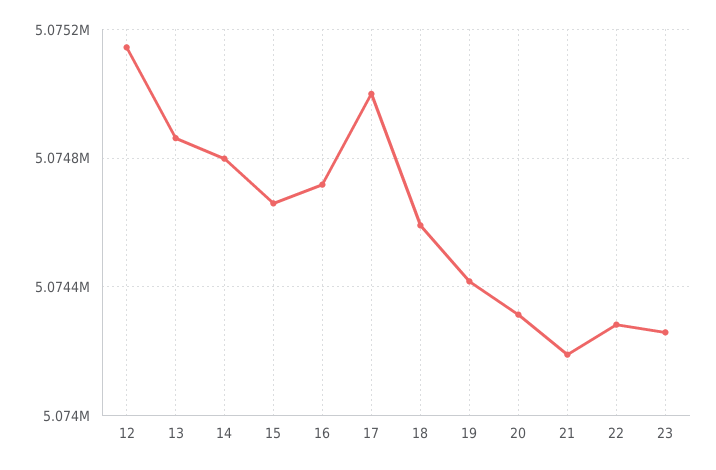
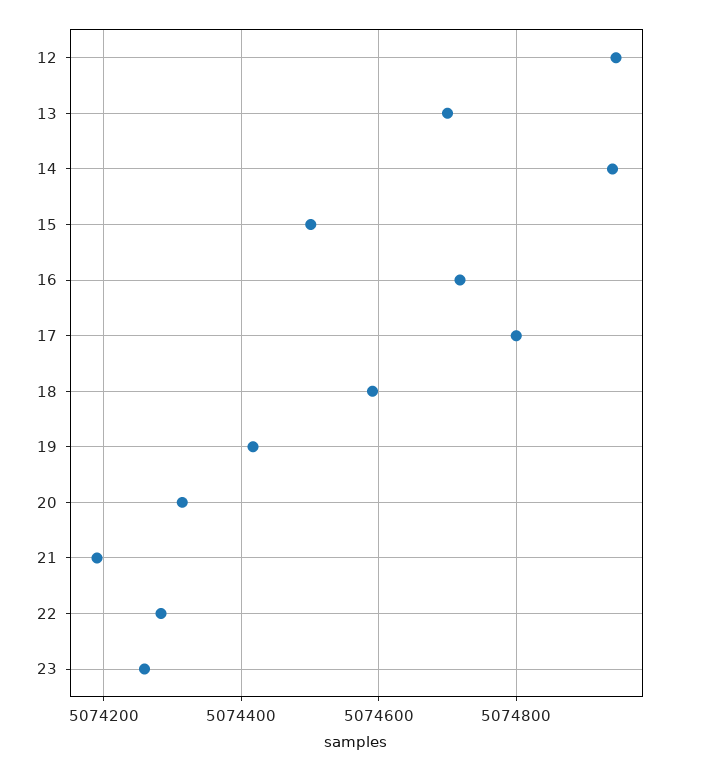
  {
-   "12": 5075150,
+   "12": 5074940,
-   "13": 5074850,
+   "13": 5074700,
-   "14": 5074800,
+   "14": 5074940,
-   "15": 5074650,
+   "15": 5074500,
    "16": 5074720,
-   "17": 5075000,
+   "17": 5074800,
    "18": 5074600,
    "19": 5074420,
    "20": 5074320,
    "21": 5074200,
    "22": 5074280,
    "23": 5074260
  }

